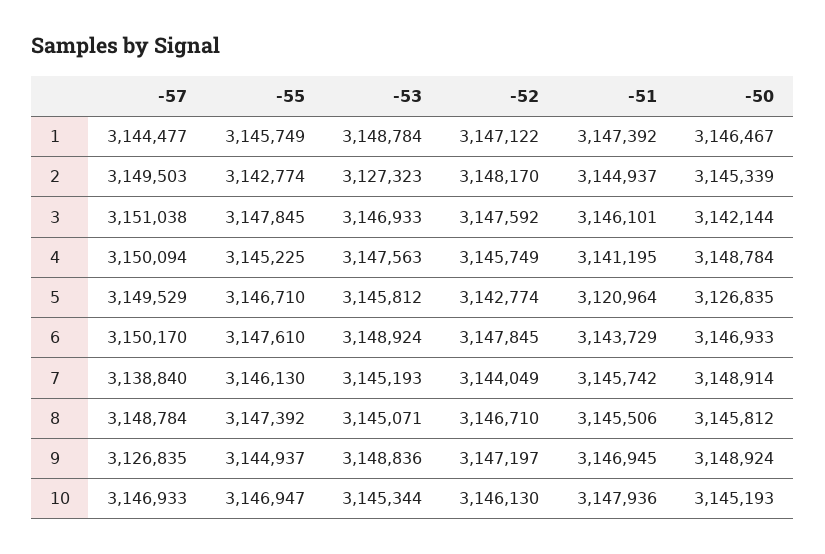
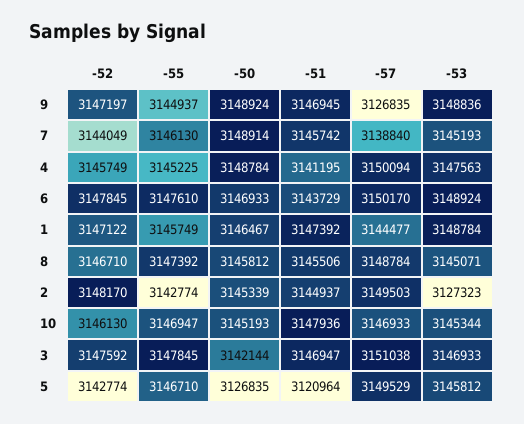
  {
    "-57": {
      "1": 3144477,
      "2": 3149503,
      "3": 3151038,
      "4": 3150094,
      "5": 3149529,
      "6": 3150170,
      "7": 3138840,
      "8": 3148784,
      "9": 3126835,
      "10": 3146933
    },
    "-55": {
      "1": 3145749,
      "2": 3142774,
      "3": 3147845,
      "4": 3145225,
      "5": 3146710,
      "6": 3147610,
      "7": 3146130,
      "8": 3147392,
      "9": 3144937,
      "10": 3146947
    },
    "-53": {
      "1": 3148784,
      "2": 3127323,
      "3": 3146933,
      "4": 3147563,
      "5": 3145812,
      "6": 3148924,
      "7": 3145193,
      "8": 3145071,
      "9": 3148836,
      "10": 3145344
    },
    "-52": {
      "1": 3147122,
      "2": 3148170,
      "3": 3147592,
      "4": 3145749,
      "5": 3142774,
      "6": 3147845,
      "7": 3144049,
      "8": 3146710,
      "9": 3147197,
      "10": 3146130
    },
    "-51": {
      "1": 3147392,
      "2": 3144937,
-     "3": 3146101,
+     "3": 3146947,
      "4": 3141195,
      "5": 3120964,
      "6": 3143729,
      "7": 3145742,
      "8": 3145506,
      "9": 3146945,
      "10": 3147936
    },
    "-50": {
      "1": 3146467,
      "2": 3145339,
      "3": 3142144,
      "4": 3148784,
      "5": 3126835,
      "6": 3146933,
      "7": 3148914,
      "8": 3145812,
      "9": 3148924,
      "10": 3145193
    }
  }

